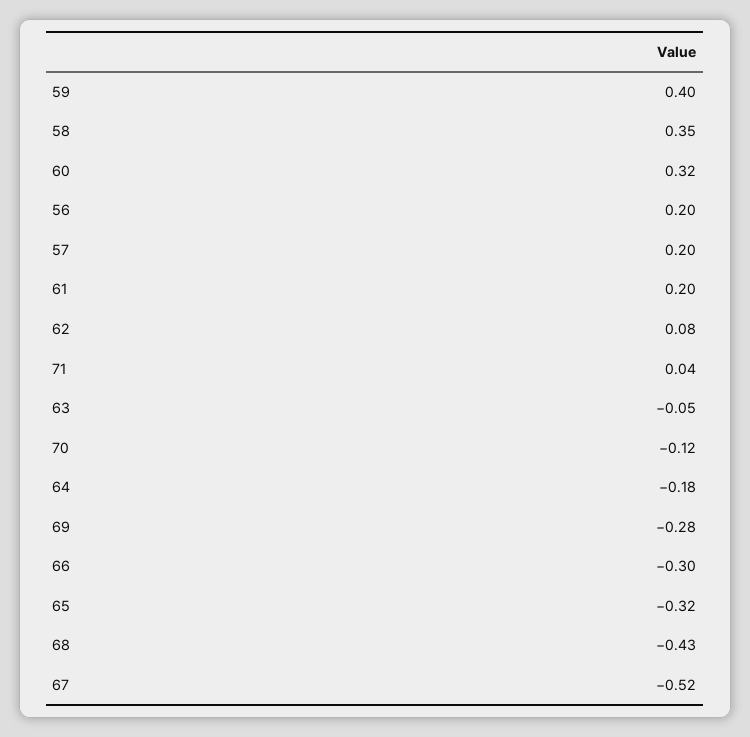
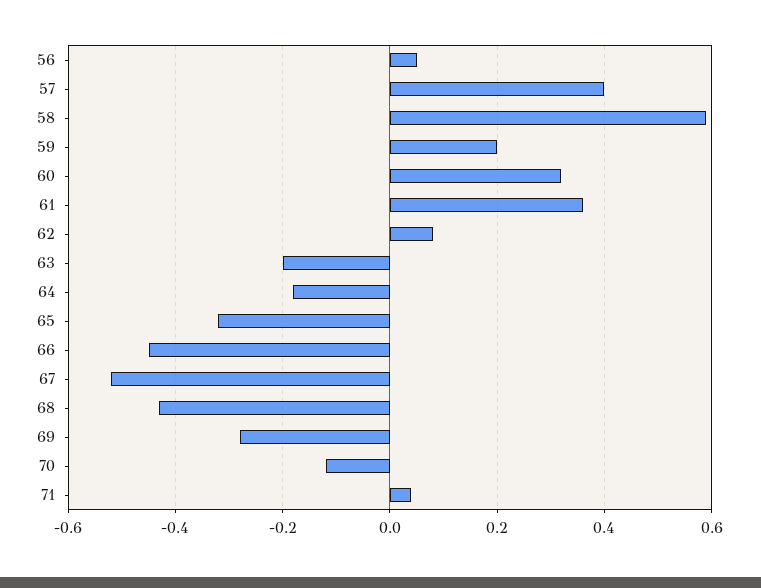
  {
-   "59": 0.4,
+   "59": 0.2,
-   "58": 0.35,
+   "58": 0.6,
    "60": 0.32,
-   "56": 0.2,
+   "56": 0.05,
-   "57": 0.2,
+   "57": 0.4,
-   "61": 0.2,
+   "61": 0.35,
    "62": 0.08,
    "71": 0.04,
-   "63": -0.05,
+   "63": -0.2,
    "70": -0.12,
    "64": -0.18,
    "69": -0.28,
-   "66": -0.3,
+   "66": -0.45,
    "65": -0.32,
    "68": -0.43,
    "67": -0.52
  }

